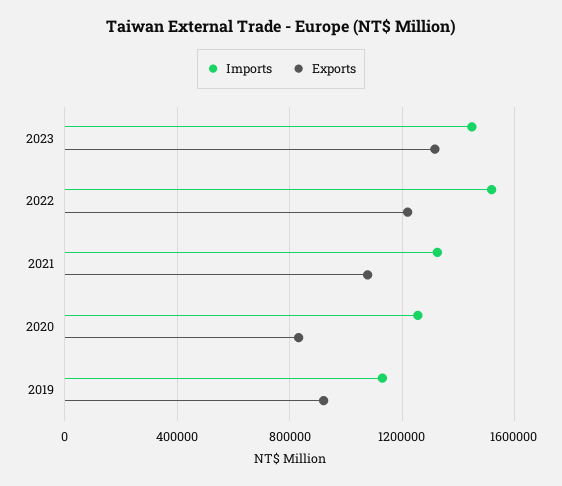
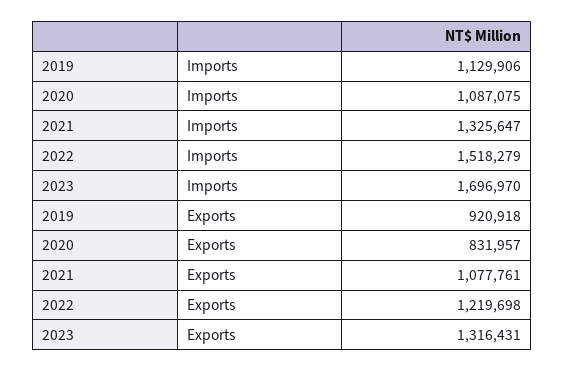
  {
    "Imports": {
-     "2023": 1450000,
+     "2023": 1696970,
      "2022": 1518279,
      "2021": 1325647,
-     "2020": 1250000,
+     "2020": 1087075,
      "2019": 1129906
    },
    "Exports": {
      "2023": 1316431,
      "2022": 1219698,
      "2021": 1077761,
      "2020": 831957,
      "2019": 920918
    }
  }

